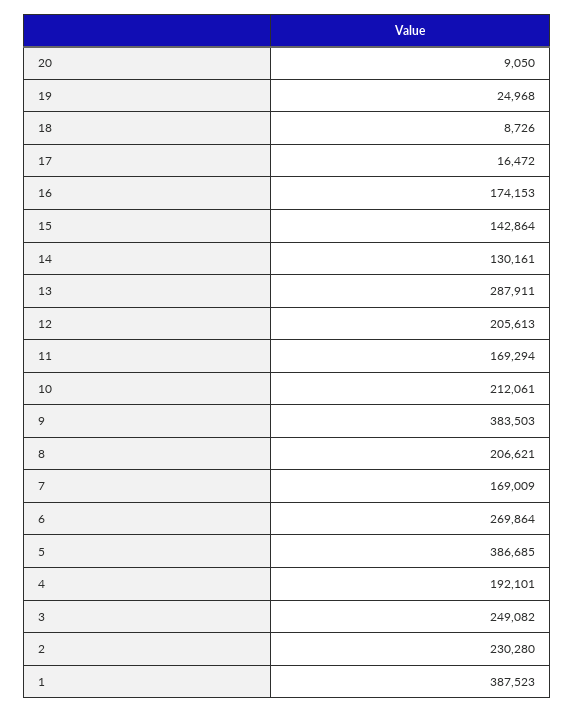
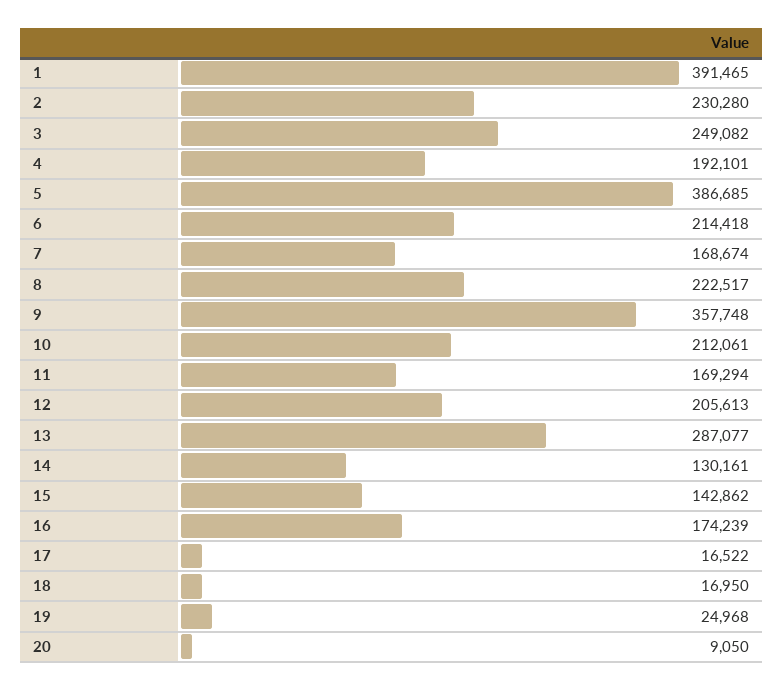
  {
    "20": 9050,
    "19": 24968,
-   "18": 8726,
+   "18": 16950,
-   "17": 16472,
+   "17": 16522,
-   "16": 174153,
+   "16": 174239,
-   "15": 142864,
+   "15": 142862,
    "14": 130161,
-   "13": 287911,
+   "13": 287077,
    "12": 205613,
    "11": 169294,
    "10": 212061,
-   "9": 383503,
+   "9": 357748,
-   "8": 206621,
+   "8": 222517,
-   "7": 169009,
+   "7": 168674,
-   "6": 269864,
+   "6": 214418,
    "5": 386685,
    "4": 192101,
    "3": 249082,
    "2": 230280,
-   "1": 387523
+   "1": 391465
  }

